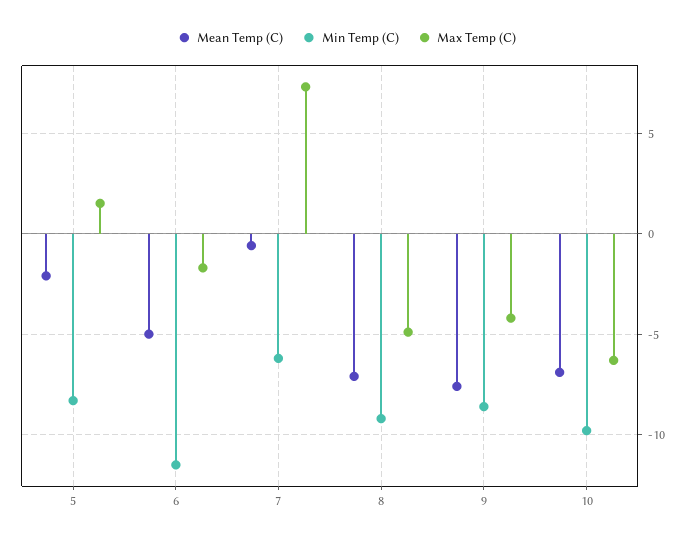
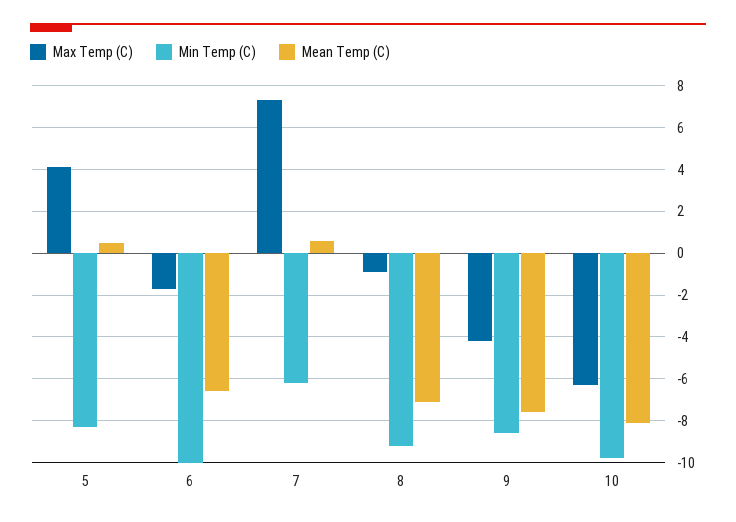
  {
    "Mean Temp (C)": {
-     "5": -2,
+     "5": 0.5,
-     "6": -5,
+     "6": -6.5,
-     "7": -0.5,
+     "7": 0.5,
      "8": -7,
      "9": -7.5,
-     "10": -7
+     "10": -8
    },
    "Min Temp (C)": {
      "5": -8.5,
-     "6": -11.5,
+     "6": -10,
      "7": -6,
      "8": -9,
      "9": -8.5,
      "10": -10
    },
    "Max Temp (C)": {
-     "5": 1.5,
+     "5": 4,
      "6": -1.5,
      "7": 7.5,
-     "8": -5,
+     "8": -1,
      "9": -4,
      "10": -6.5
    }
  }

